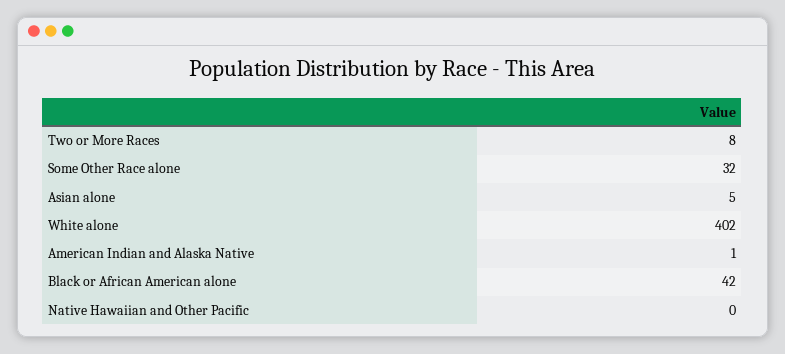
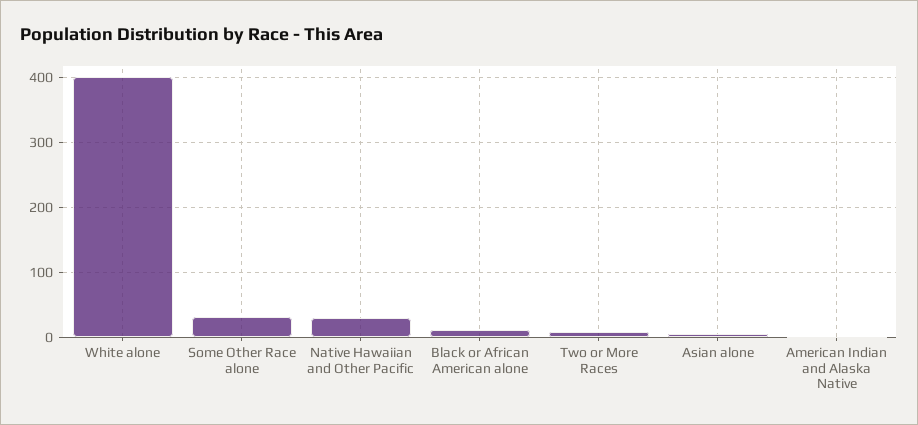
  {
    "Two or More Races": 8,
    "Some Other Race alone": 32,
    "Asian alone": 5,
    "White alone": 402,
    "American Indian and Alaska Native": 1,
-   "Black or African American alone": 42,
+   "Black or African American alone": 10,
-   "Native Hawaiian and Other Pacific": 0
+   "Native Hawaiian and Other Pacific": 30
  }

